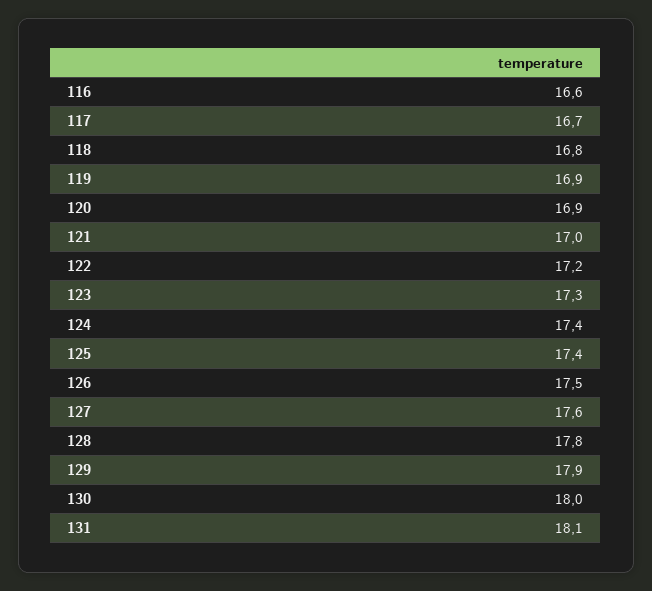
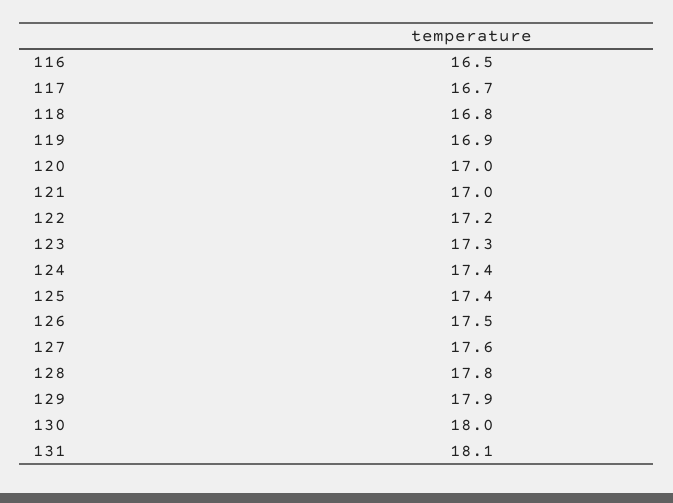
  {
-   "116": 16.6,
+   "116": 16.5,
    "117": 16.7,
    "118": 16.8,
    "119": 16.9,
-   "120": 16.9,
+   "120": 17,
    "121": 17,
    "122": 17.2,
    "123": 17.3,
    "124": 17.4,
    "125": 17.4,
    "126": 17.5,
    "127": 17.6,
    "128": 17.8,
    "129": 17.9,
    "130": 18,
    "131": 18.1
  }

